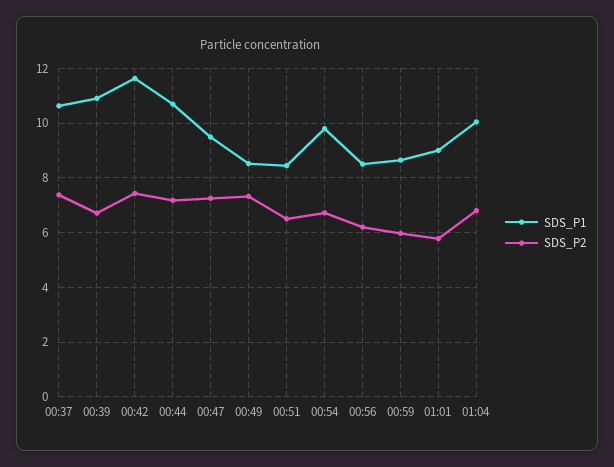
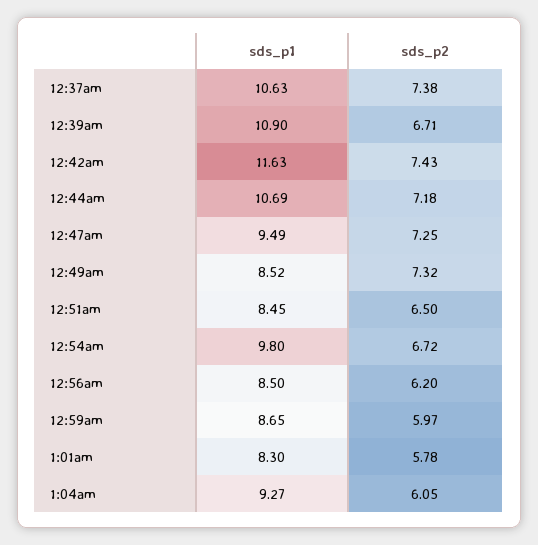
  {
    "SDS_P1": {
      "00:37": 10.63,
      "00:39": 10.9,
      "00:42": 11.63,
      "00:44": 10.69,
      "00:47": 9.49,
      "00:49": 8.52,
      "00:51": 8.45,
      "00:54": 9.8,
      "00:56": 8.5,
      "00:59": 8.65,
-     "01:01": 9,
+     "01:01": 8.3,
-     "01:04": 10
+     "01:04": 9.27
    },
    "SDS_P2": {
      "00:37": 7.38,
      "00:39": 6.71,
      "00:42": 7.43,
      "00:44": 7.18,
      "00:47": 7.25,
      "00:49": 7.32,
      "00:51": 6.5,
      "00:54": 6.72,
      "00:56": 6.2,
      "00:59": 5.97,
      "01:01": 5.78,
-     "01:04": 6.75
+     "01:04": 6.05
    }
  }

